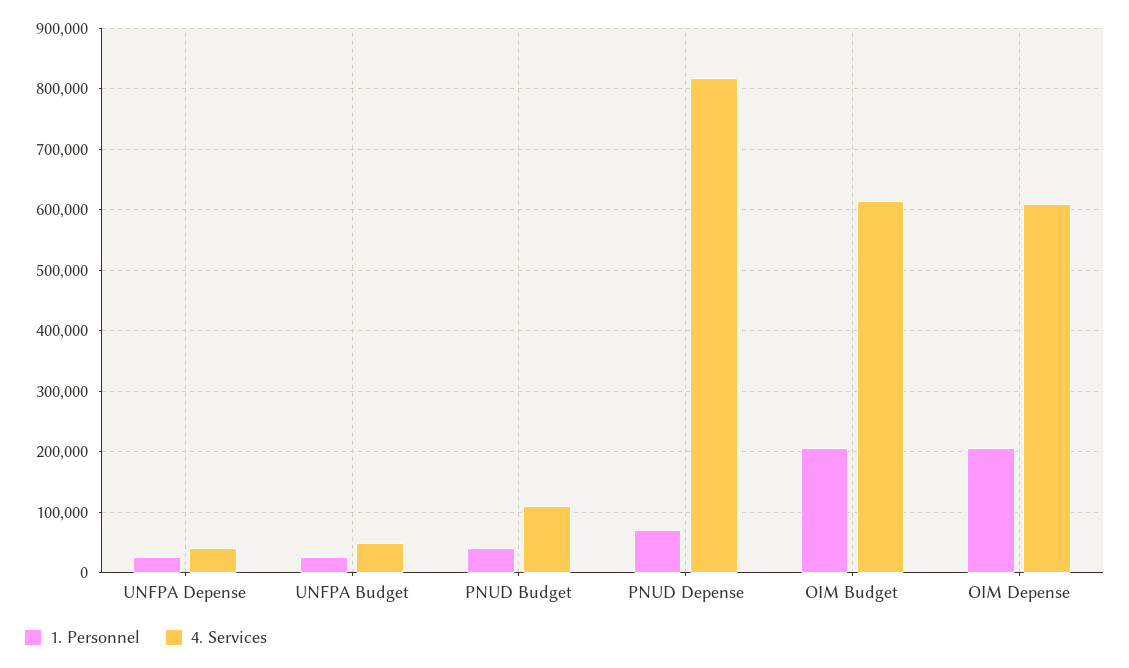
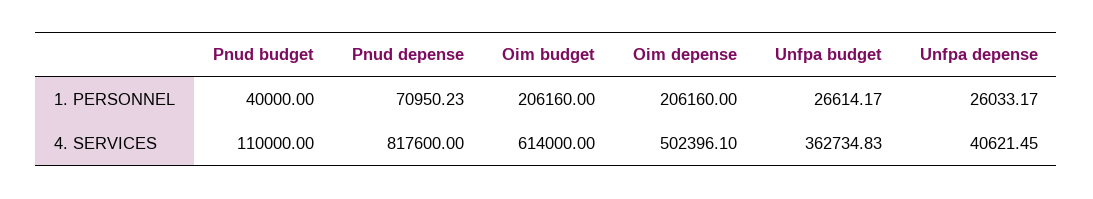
  {
    "1. Personnel": {
      "UNFPA Depense": 26033.17,
      "UNFPA Budget": 26614.17,
      "PNUD Budget": 40000,
      "PNUD Depense": 70950.23,
      "OIM Budget": 206160,
      "OIM Depense": 206160
    },
    "4. Services": {
      "UNFPA Depense": 40621.45,
-     "UNFPA Budget": 50000,
+     "UNFPA Budget": 362734.83,
      "PNUD Budget": 110000,
      "PNUD Depense": 817600,
      "OIM Budget": 614000,
-     "OIM Depense": 610000
+     "OIM Depense": 502396.1
    }
  }

